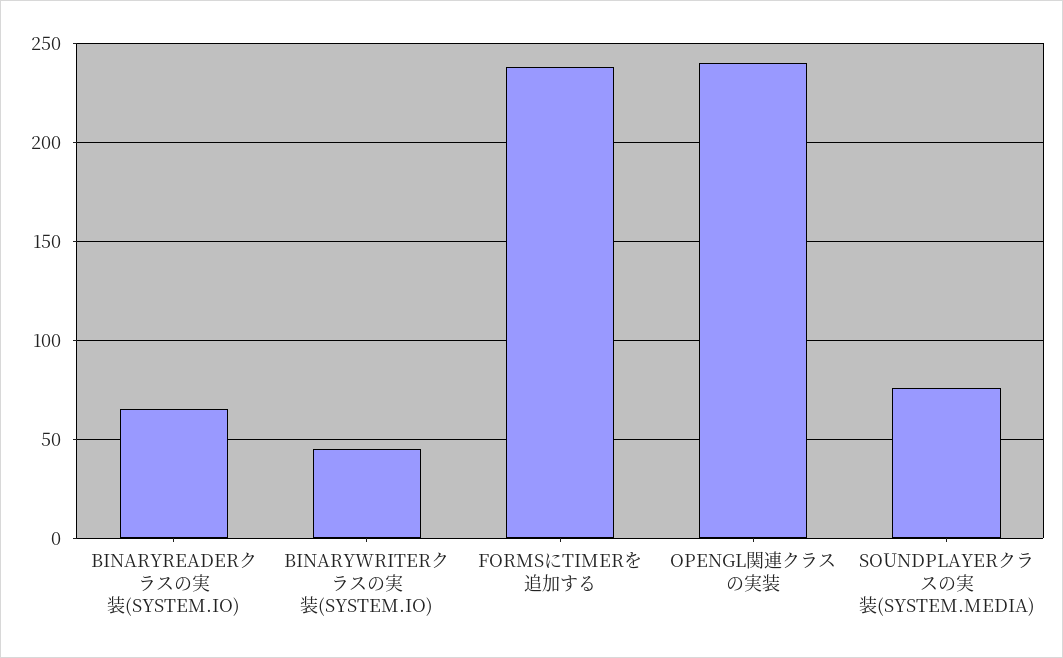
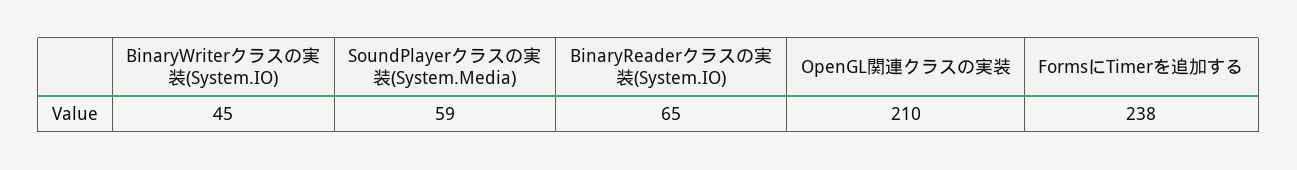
  {
    "BINARYREADERクラスの実装(SYSTEM.IO)": 65,
    "BINARYWRITERクラスの実装(SYSTEM.IO)": 45,
    "FORMSにTIMERを追加する": 238,
-   "OPENGL関連クラスの実装": 240,
+   "OPENGL関連クラスの実装": 210,
-   "SOUNDPLAYERクラスの実装(SYSTEM.MEDIA)": 75
+   "SOUNDPLAYERクラスの実装(SYSTEM.MEDIA)": 59
  }

